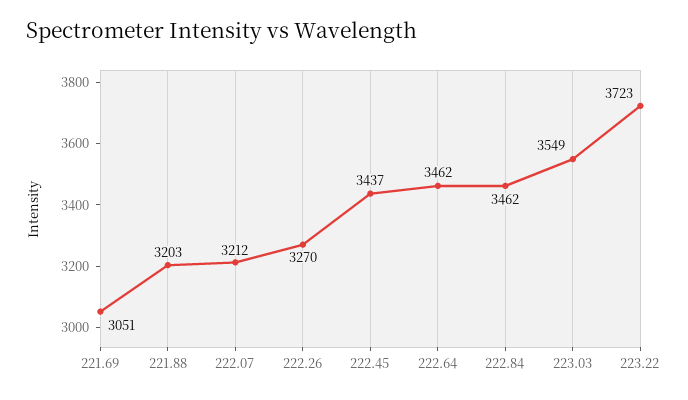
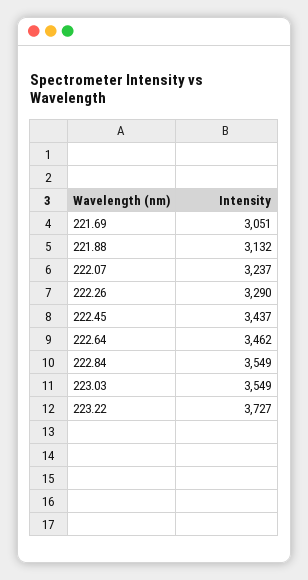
  {
    "221.69": 3051,
-   "221.88": 3203,
+   "221.88": 3132,
-   "222.07": 3212,
+   "222.07": 3237,
-   "222.26": 3270,
+   "222.26": 3290,
    "222.45": 3437,
    "222.64": 3462,
-   "222.84": 3462,
+   "222.84": 3549,
    "223.03": 3549,
-   "223.22": 3723
+   "223.22": 3727
  }

